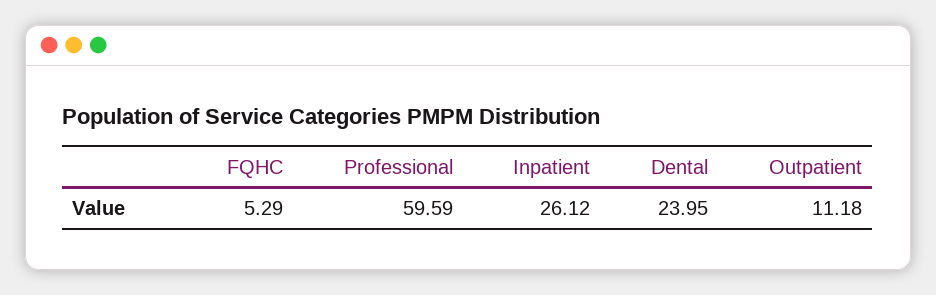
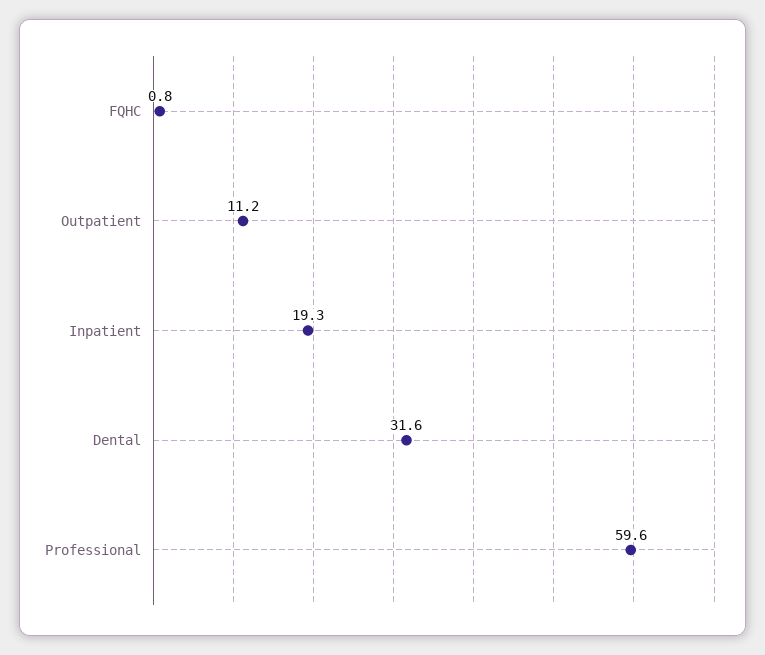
  {
-   "FQHC": 5.29,
+   "FQHC": 0.8,
    "Professional": 59.59,
-   "Inpatient": 26.12,
+   "Inpatient": 19.3,
-   "Dental": 23.95,
+   "Dental": 31.6,
    "Outpatient": 11.18
  }

